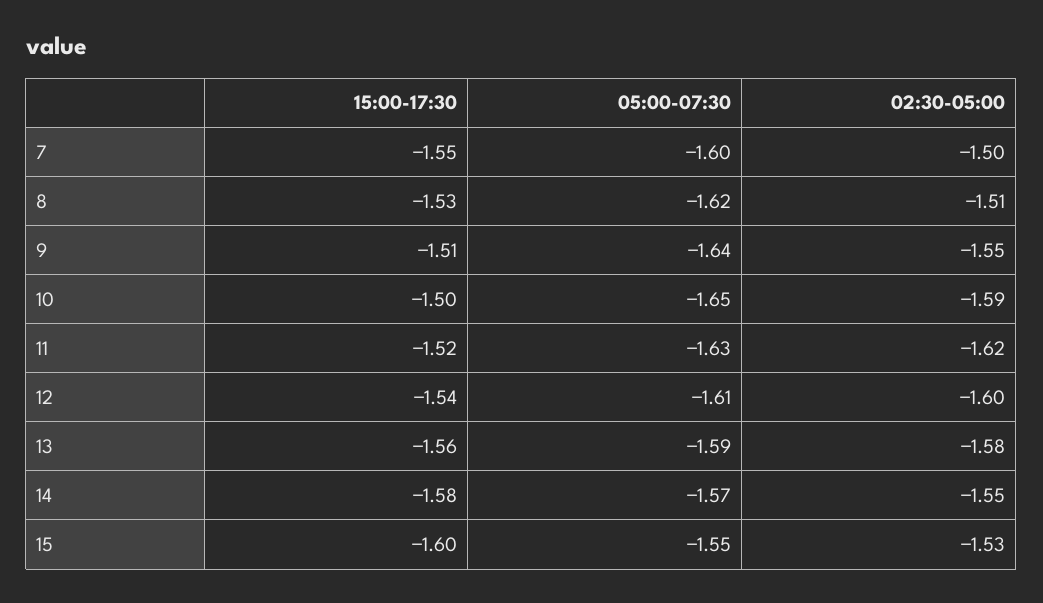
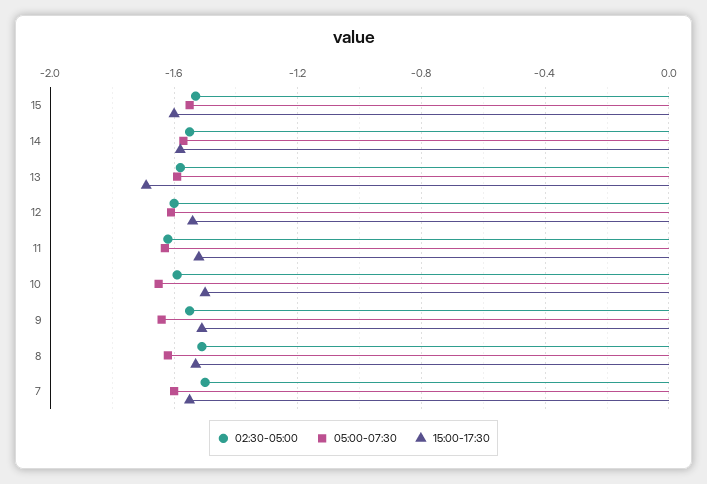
  {
    "15:00-17:30": {
      "7": -1.55,
      "8": -1.53,
      "9": -1.51,
      "10": -1.5,
      "11": -1.52,
      "12": -1.54,
-     "13": -1.56,
+     "13": -1.7,
      "14": -1.58,
      "15": -1.6
    },
    "05:00-07:30": {
      "7": -1.6,
      "8": -1.62,
      "9": -1.64,
      "10": -1.65,
      "11": -1.63,
      "12": -1.61,
      "13": -1.59,
      "14": -1.57,
      "15": -1.55
    },
    "02:30-05:00": {
      "7": -1.5,
      "8": -1.51,
      "9": -1.55,
      "10": -1.59,
      "11": -1.62,
      "12": -1.6,
      "13": -1.58,
      "14": -1.55,
      "15": -1.53
    }
  }

